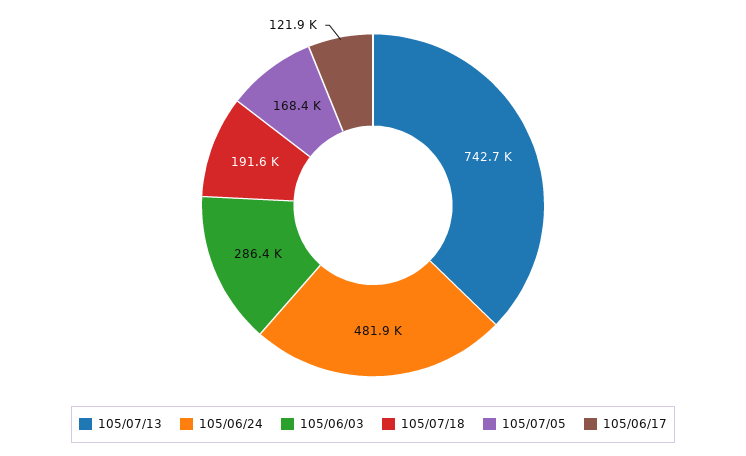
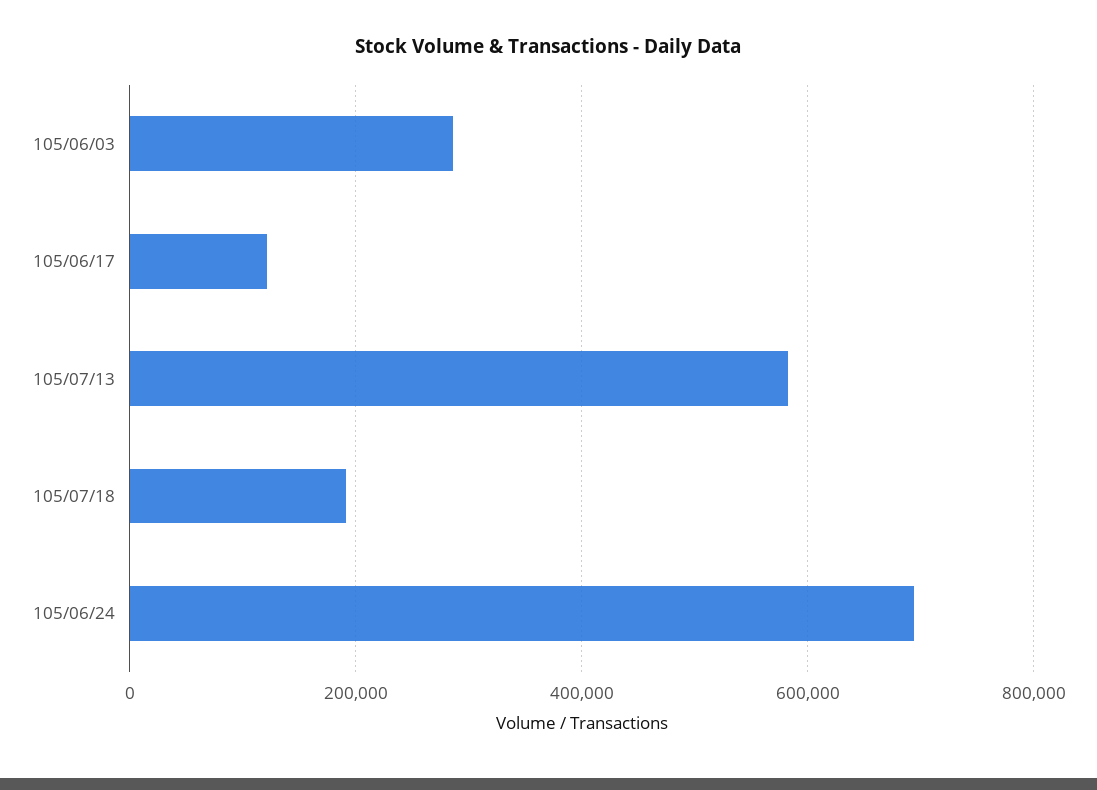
  {
-   "105/07/13": 742700,
+   "105/07/13": 580000,
-   "105/06/24": 481900,
+   "105/06/24": 700000,
    "105/06/03": 286400,
    "105/07/18": 191600,
-   "105/07/05": 168400,
    "105/06/17": 121900
  }

